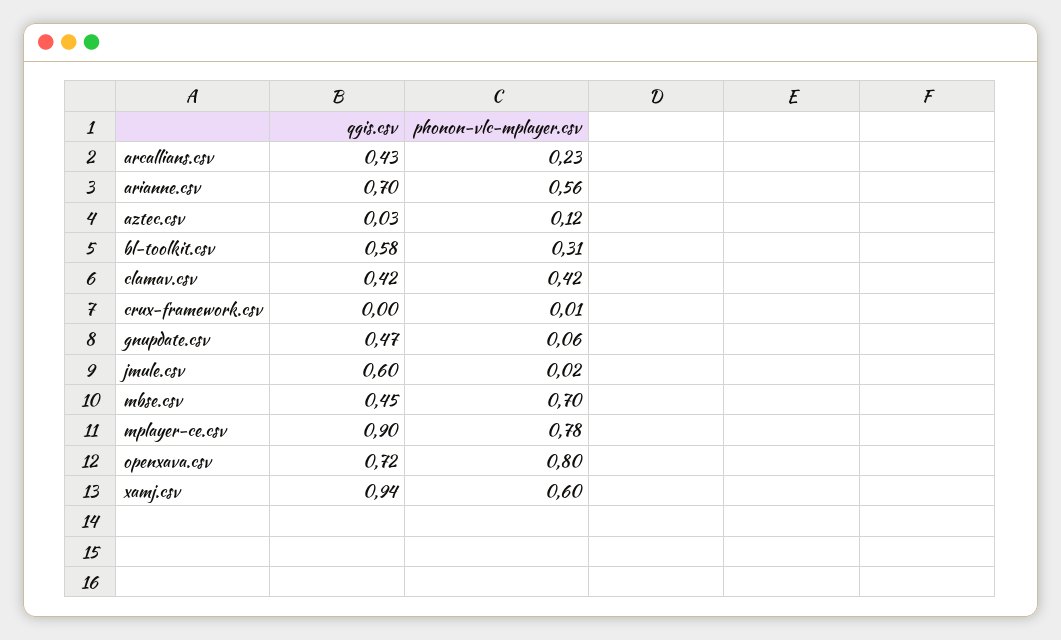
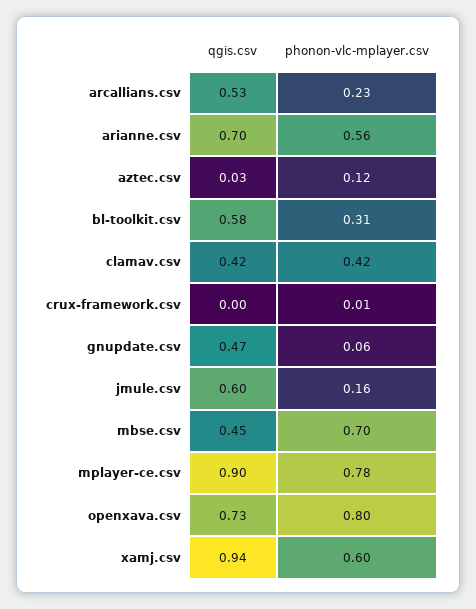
  {
    "qgis.csv": {
-     "arcallians.csv": 0.43,
+     "arcallians.csv": 0.53,
      "arianne.csv": 0.7,
      "aztec.csv": 0.03,
      "bl-toolkit.csv": 0.58,
      "clamav.csv": 0.42,
      "crux-framework.csv": 0,
      "gnupdate.csv": 0.47,
      "jmule.csv": 0.6,
      "mbse.csv": 0.45,
      "mplayer-ce.csv": 0.9,
-     "openxava.csv": 0.72,
+     "openxava.csv": 0.73,
      "xamj.csv": 0.94
    },
    "phonon-vlc-mplayer.csv": {
      "arcallians.csv": 0.23,
      "arianne.csv": 0.56,
      "aztec.csv": 0.12,
      "bl-toolkit.csv": 0.31,
      "clamav.csv": 0.42,
      "crux-framework.csv": 0.01,
      "gnupdate.csv": 0.06,
-     "jmule.csv": 0.02,
+     "jmule.csv": 0.16,
      "mbse.csv": 0.7,
      "mplayer-ce.csv": 0.78,
      "openxava.csv": 0.8,
      "xamj.csv": 0.6
    }
  }

